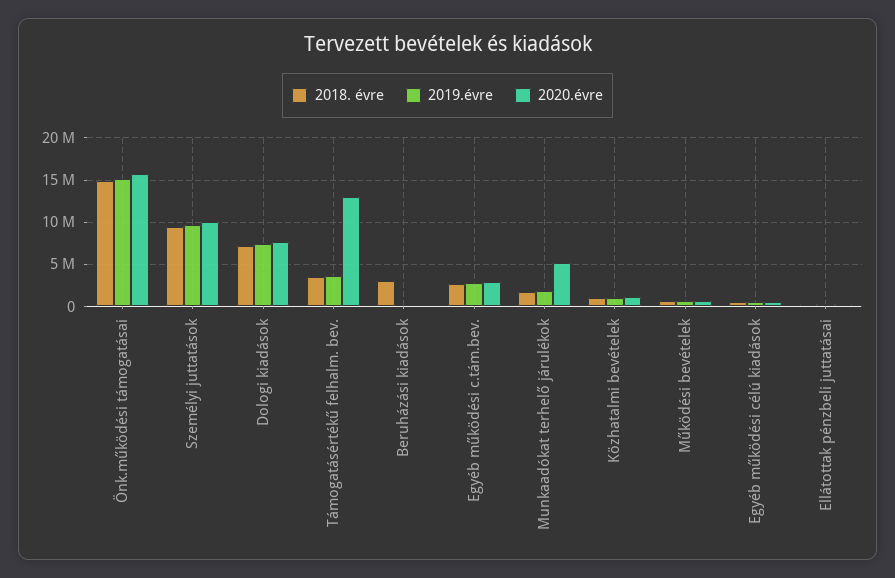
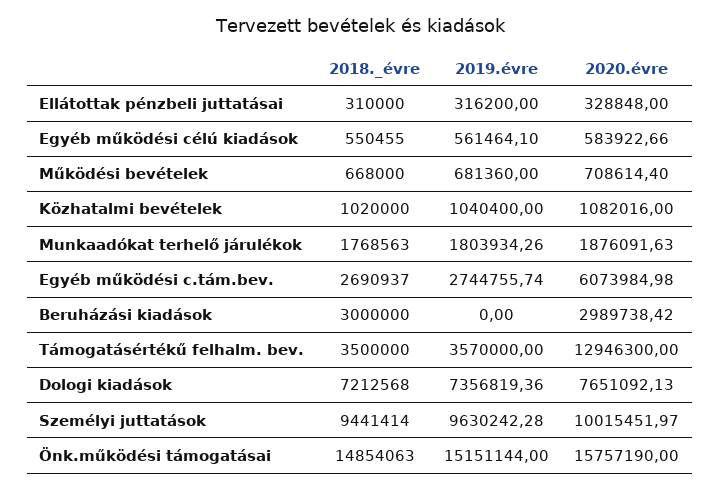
  {
    "2018. évre": {
      "Önk.működési támogatásai": 14854063,
      "Személyi juttatások": 9441414,
      "Dologi kiadások": 7212568,
      "Támogatásértékű felhalm. bev.": 3500000,
      "Beruházási kiadások": 3000000,
      "Egyéb működési c.tám.bev.": 2690937,
      "Munkaadókat terhelő járulékok": 1768563,
      "Közhatalmi bevételek": 1020000,
      "Működési bevételek": 668000,
      "Egyéb működési célú kiadások": 550455,
      "Ellátottak pénzbeli juttatásai": 310000
    },
    "2019.évre": {
      "Önk.működési támogatásai": 15151144,
      "Személyi juttatások": 9630242.28,
      "Dologi kiadások": 7356819.36,
      "Támogatásértékű felhalm. bev.": 3570000,
      "Beruházási kiadások": 0,
      "Egyéb működési c.tám.bev.": 2744755.74,
      "Munkaadókat terhelő járulékok": 1803934.26,
      "Közhatalmi bevételek": 1040400,
      "Működési bevételek": 681360,
      "Egyéb működési célú kiadások": 561464.1,
      "Ellátottak pénzbeli juttatásai": 316200
    },
    "2020.évre": {
      "Önk.működési támogatásai": 15757190,
      "Személyi juttatások": 10015451.97,
      "Dologi kiadások": 7651092.13,
      "Támogatásértékű felhalm. bev.": 12946300,
-     "Beruházási kiadások": 0,
+     "Beruházási kiadások": 2989738.42,
-     "Egyéb működési c.tám.bev.": 3000000,
+     "Egyéb működési c.tám.bev.": 6073984.98,
-     "Munkaadókat terhelő járulékok": 5000000,
+     "Munkaadókat terhelő járulékok": 1876091.63,
      "Közhatalmi bevételek": 1082016,
      "Működési bevételek": 708614.4,
      "Egyéb működési célú kiadások": 583922.66,
      "Ellátottak pénzbeli juttatásai": 328848
    }
  }

